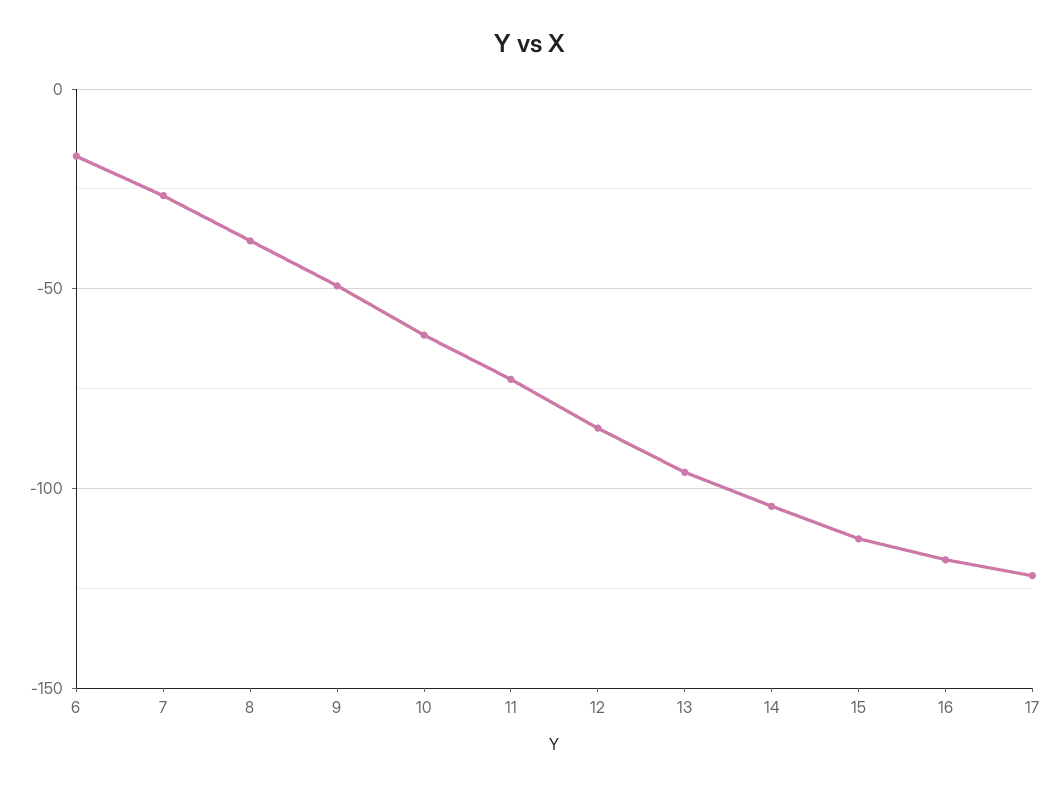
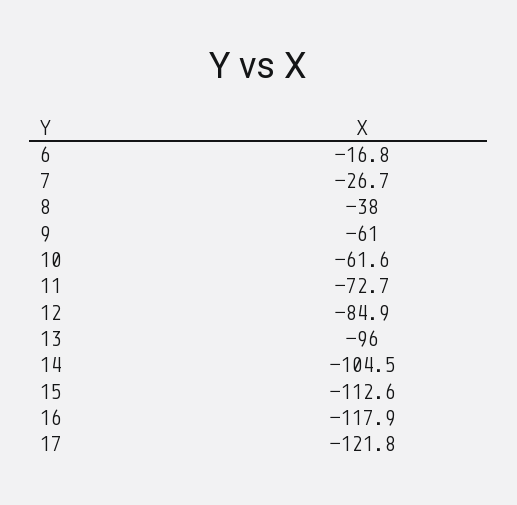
  {
    "6": -16.8,
    "7": -26.7,
    "8": -38,
-   "9": -50,
+   "9": -61,
    "10": -61.6,
    "11": -72.7,
    "12": -84.9,
    "13": -96,
    "14": -104.5,
    "15": -112.6,
    "16": -117.9,
    "17": -121.8
  }

